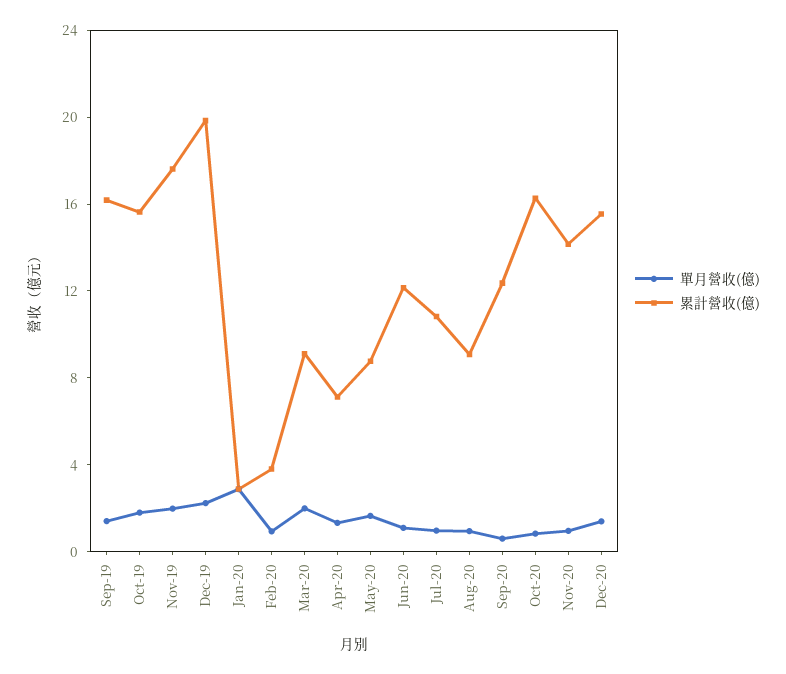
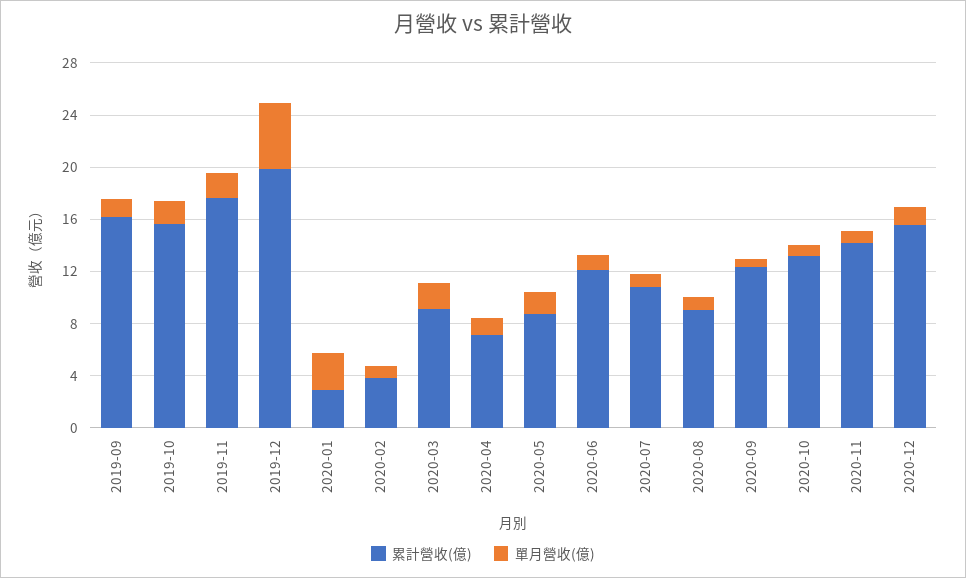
  {
    "單月營收(億)": {
      "Sep-19": 1,
      "Oct-19": 2,
      "Nov-19": 2,
-     "Dec-19": 2,
+     "Dec-19": 5,
      "Jan-20": 3,
      "Feb-20": 1,
      "Mar-20": 2,
      "Apr-20": 1,
      "May-20": 2,
      "Jun-20": 1,
      "Jul-20": 1,
      "Aug-20": 1,
      "Sep-20": 1,
      "Oct-20": 1,
      "Nov-20": 1,
      "Dec-20": 1
    },
    "累計營收(億)": {
      "Sep-19": 16,
      "Oct-19": 16,
      "Nov-19": 18,
      "Dec-19": 20,
      "Jan-20": 3,
      "Feb-20": 4,
      "Mar-20": 9,
      "Apr-20": 7,
      "May-20": 9,
      "Jun-20": 12,
      "Jul-20": 11,
      "Aug-20": 9,
      "Sep-20": 12,
-     "Oct-20": 16,
+     "Oct-20": 13,
      "Nov-20": 14,
      "Dec-20": 16
    }
  }

